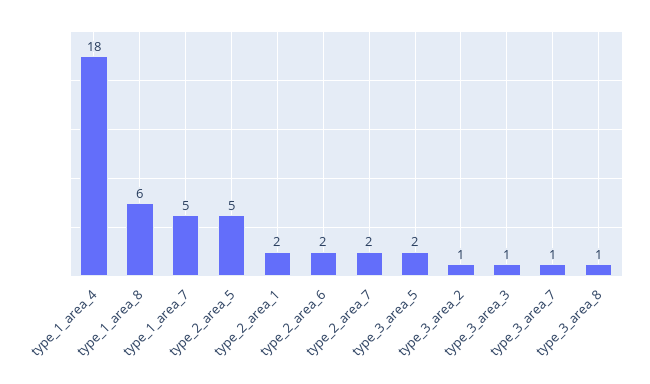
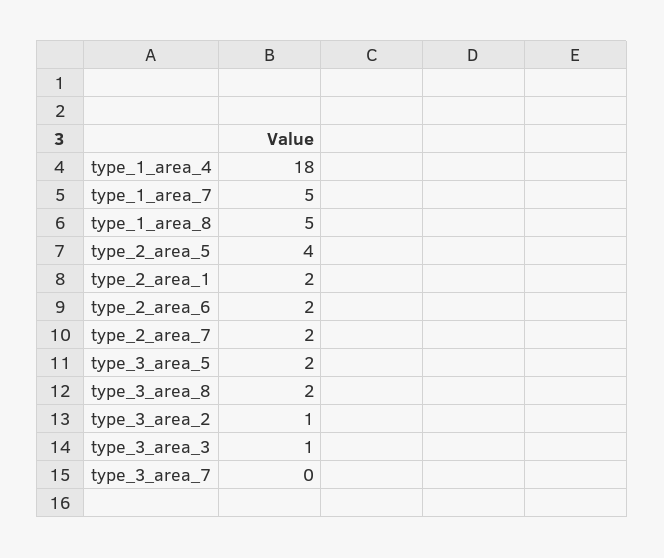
  {
    "type_1_area_4": 18,
-   "type_1_area_8": 6,
+   "type_1_area_8": 5,
    "type_1_area_7": 5,
-   "type_2_area_5": 5,
+   "type_2_area_5": 4,
    "type_2_area_1": 2,
    "type_2_area_6": 2,
    "type_2_area_7": 2,
    "type_3_area_5": 2,
    "type_3_area_2": 1,
    "type_3_area_3": 1,
-   "type_3_area_7": 1,
+   "type_3_area_7": 0,
-   "type_3_area_8": 1
+   "type_3_area_8": 2
  }

